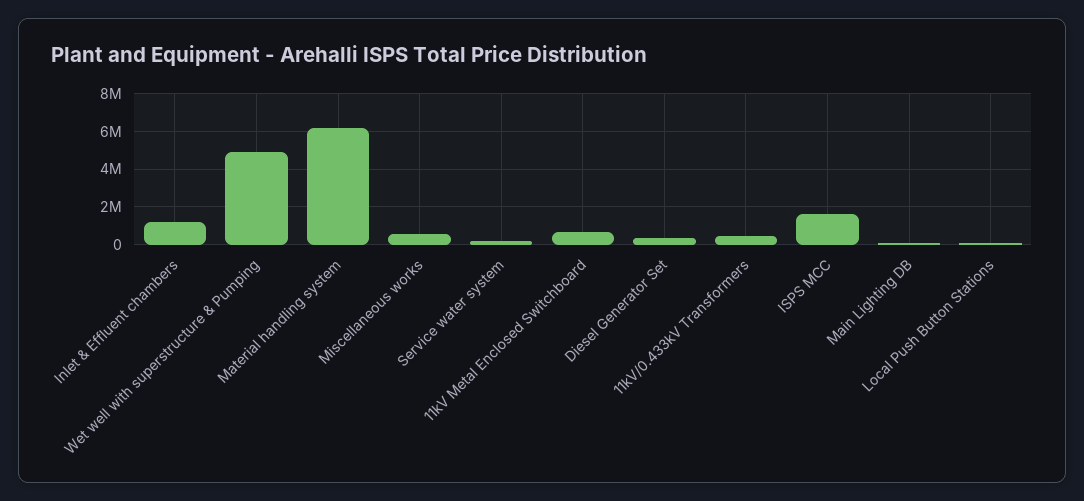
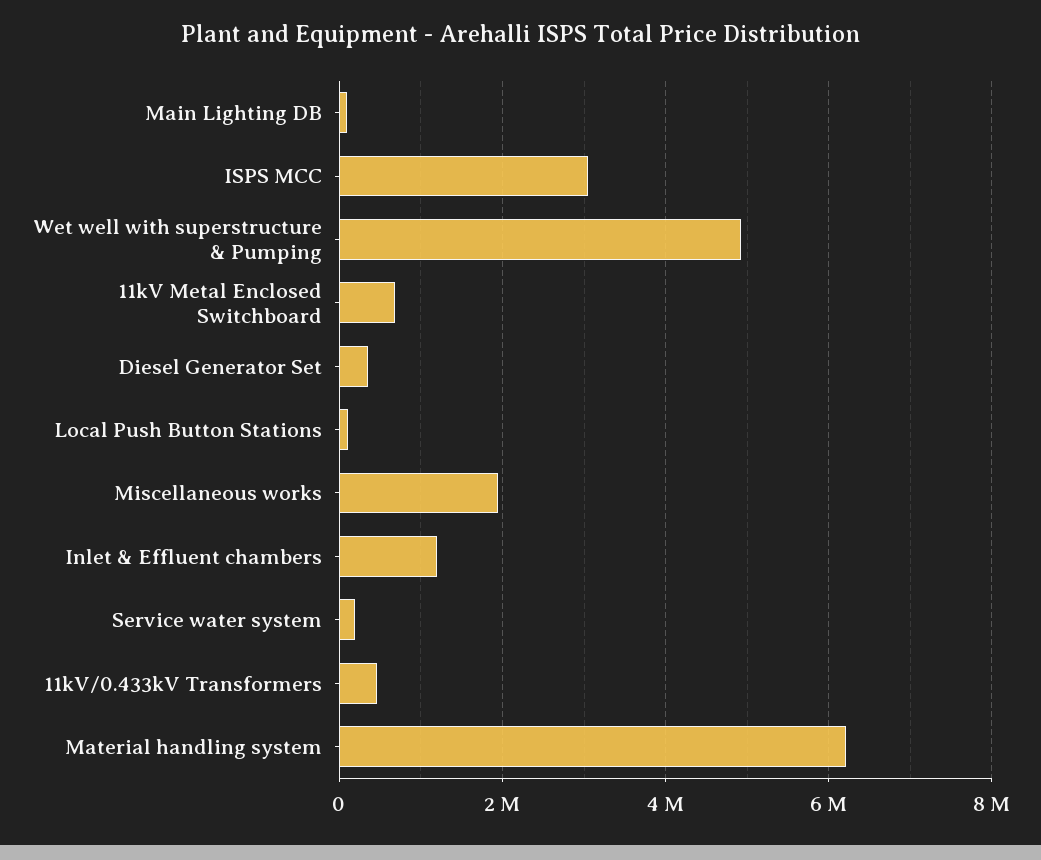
  {
    "Inlet & Effluent chambers": 1200000,
    "Wet well with superstructure & Pumping": 5000000,
    "Material handling system": 6200000,
-   "Miscellaneous works": 500000,
+   "Miscellaneous works": 2000000,
    "Service water system": 200000,
    "11kV Metal Enclosed Switchboard": 600000,
    "Diesel Generator Set": 400000,
    "11kV/0.433kV Transformers": 400000,
-   "ISPS MCC": 1500000,
+   "ISPS MCC": 3000000,
    "Main Lighting DB": 0,
    "Local Push Button Stations": 200000
  }

